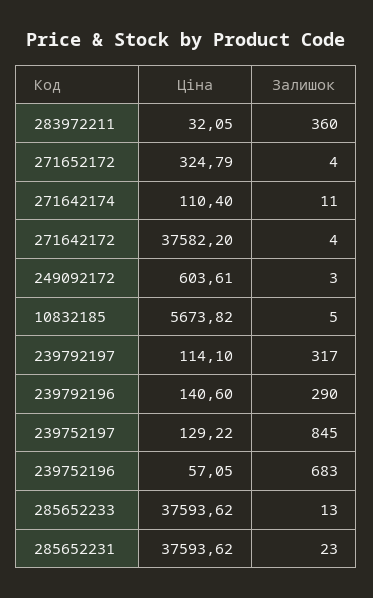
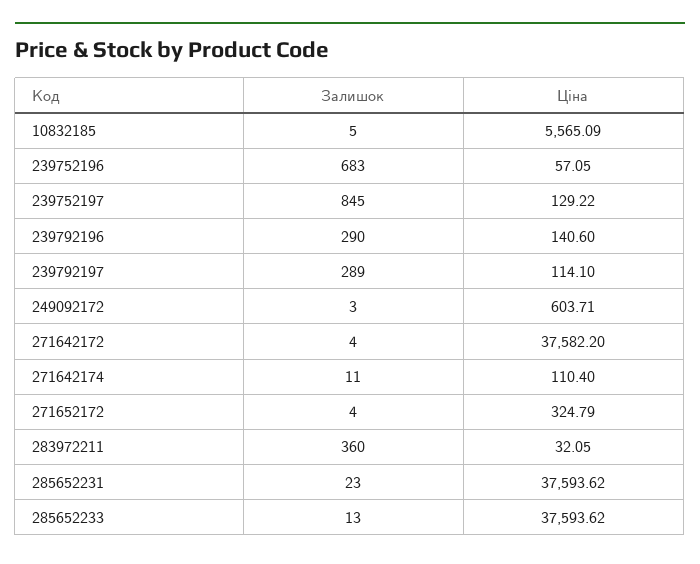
  {
    "Ціна": {
      "283972211": 32.05,
      "271652172": 324.79,
      "271642174": 110.4,
      "271642172": 37582.2,
-     "249092172": 603.61,
+     "249092172": 603.71,
-     "10832185": 5673.82,
+     "10832185": 5565.09,
      "239792197": 114.1,
      "239792196": 140.6,
      "239752197": 129.22,
      "239752196": 57.05,
      "285652233": 37593.62,
      "285652231": 37593.62
    },
    "Залишок": {
      "283972211": 360,
      "271652172": 4,
      "271642174": 11,
      "271642172": 4,
      "249092172": 3,
      "10832185": 5,
-     "239792197": 317,
+     "239792197": 289,
      "239792196": 290,
      "239752197": 845,
      "239752196": 683,
      "285652233": 13,
      "285652231": 23
    }
  }

